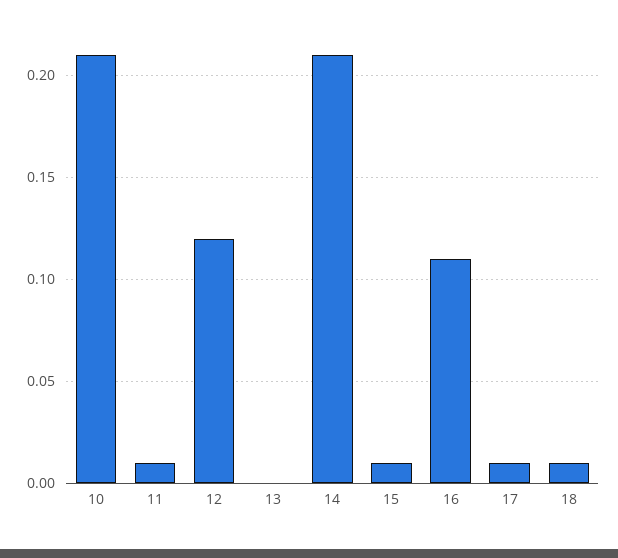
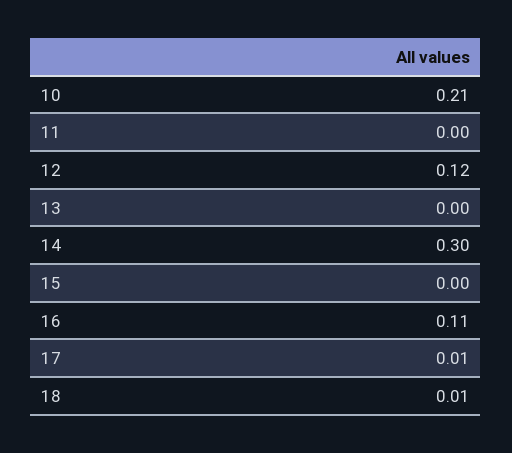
  {
    "10": 0.21,
-   "11": 0.01,
+   "11": 0,
    "12": 0.12,
    "13": 0,
-   "14": 0.21,
+   "14": 0.3,
-   "15": 0.01,
+   "15": 0,
    "16": 0.11,
    "17": 0.01,
    "18": 0.01
  }

